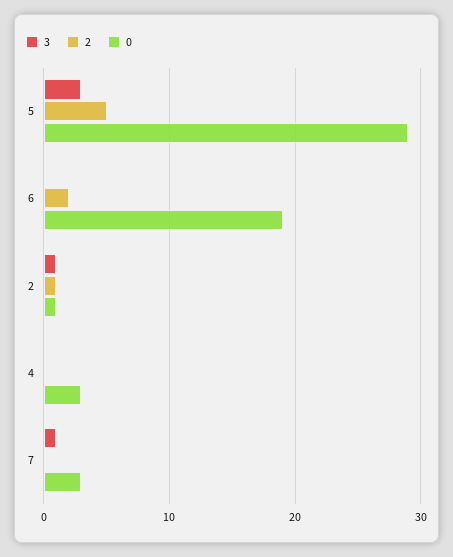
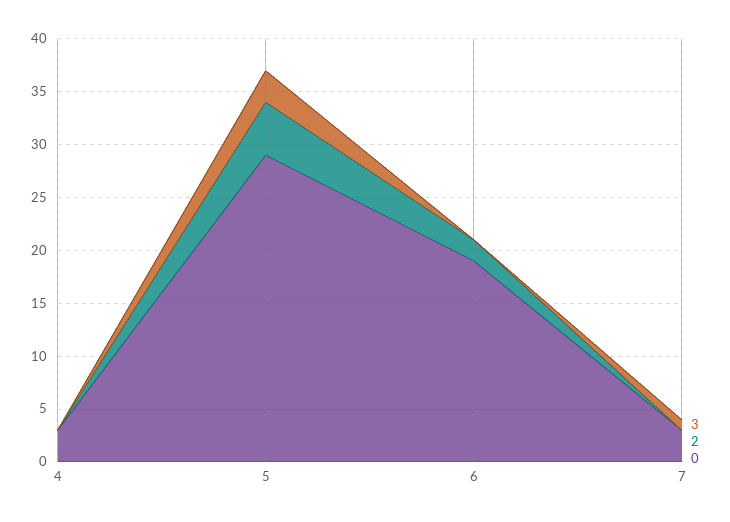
  {
    "3": {
      "5": 3,
      "6": 0,
-     "2": 1,
      "4": 0,
      "7": 1
    },
    "2": {
      "5": 5,
      "6": 2,
-     "2": 1,
      "4": 0,
      "7": 0
    },
    "0": {
      "5": 29,
      "6": 19,
-     "2": 1,
      "4": 3,
      "7": 3
    }
  }

